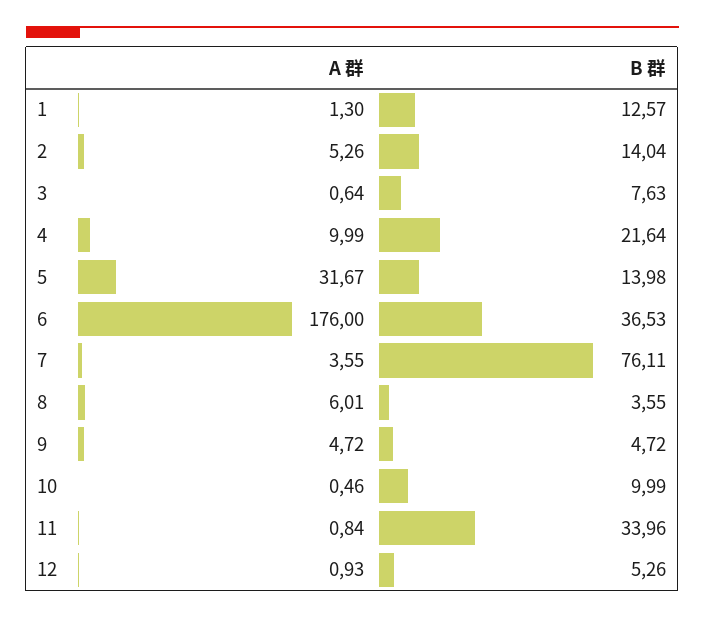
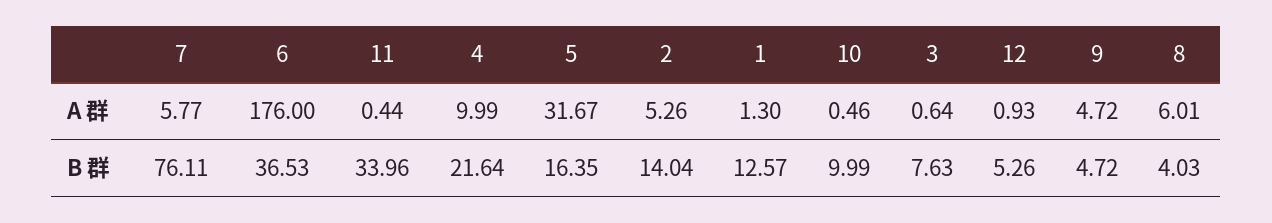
  {
    "A 群": {
      "1": 1.3,
      "2": 5.26,
      "3": 0.64,
      "4": 9.99,
      "5": 31.67,
      "6": 176,
-     "7": 3.55,
+     "7": 5.77,
      "8": 6.01,
      "9": 4.72,
      "10": 0.46,
-     "11": 0.84,
+     "11": 0.44,
      "12": 0.93
    },
    "B 群": {
      "1": 12.57,
      "2": 14.04,
      "3": 7.63,
      "4": 21.64,
-     "5": 13.98,
+     "5": 16.35,
      "6": 36.53,
      "7": 76.11,
-     "8": 3.55,
+     "8": 4.03,
      "9": 4.72,
      "10": 9.99,
      "11": 33.96,
      "12": 5.26
    }
  }

